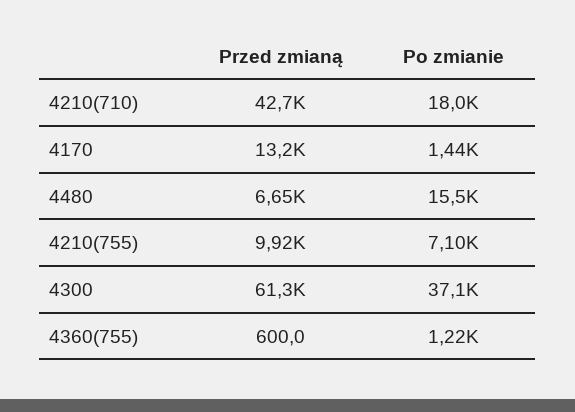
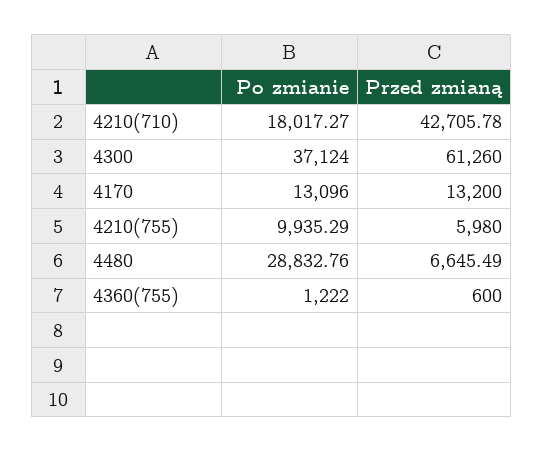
  {
    "Przed zmianą": {
      "4210(710)": 42705.78,
      "4170": 13200,
      "4480": 6645.49,
-     "4210(755)": 9920,
+     "4210(755)": 5980,
      "4300": 61260,
      "4360(755)": 600
    },
    "Po zmianie": {
      "4210(710)": 18017.27,
-     "4170": 1440,
+     "4170": 13096,
-     "4480": 15500,
+     "4480": 28832.76,
-     "4210(755)": 7100,
+     "4210(755)": 9935.29,
      "4300": 37124,
      "4360(755)": 1222
    }
  }

